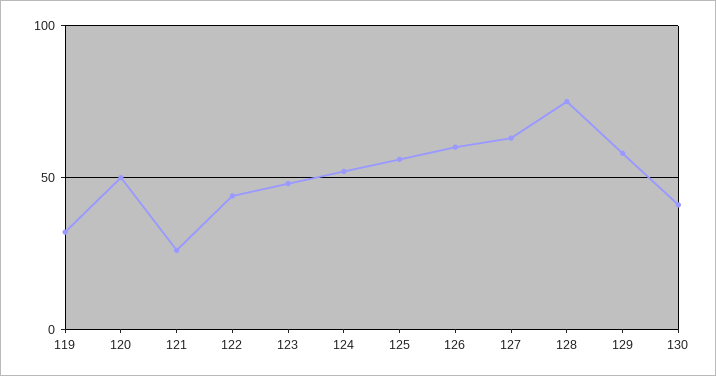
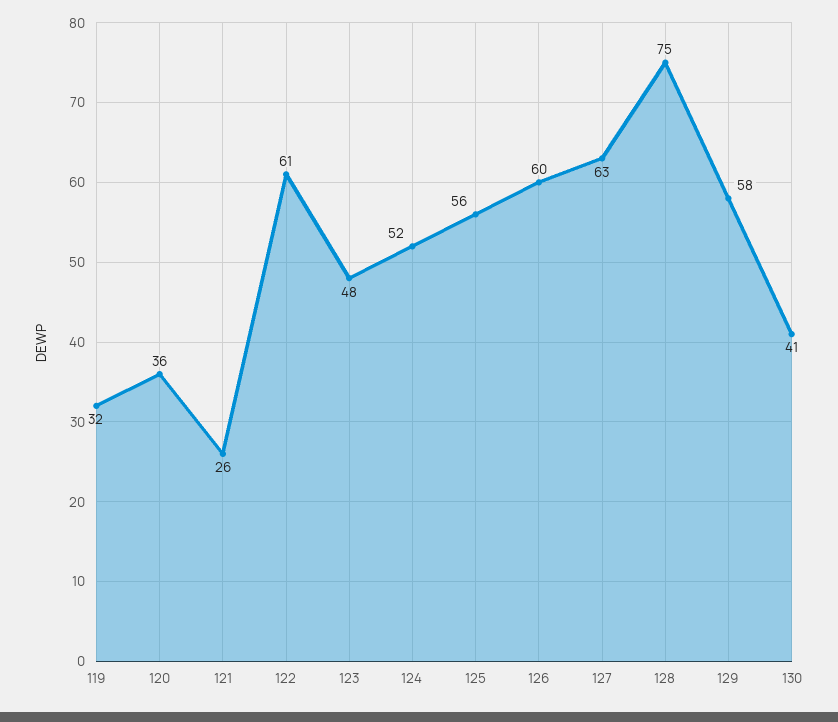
  {
    "119": 32,
-   "120": 50,
+   "120": 36,
    "121": 26,
-   "122": 45,
+   "122": 61,
    "123": 48,
    "124": 52,
    "125": 56,
    "126": 60,
    "127": 63,
    "128": 75,
    "129": 58,
    "130": 41
  }

